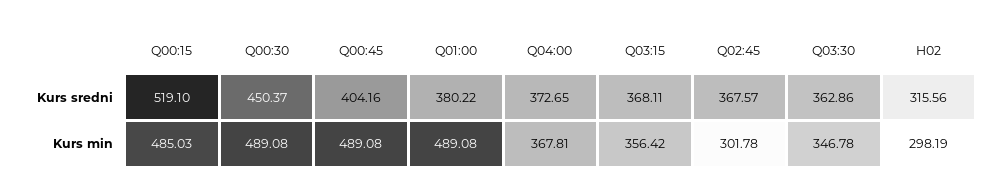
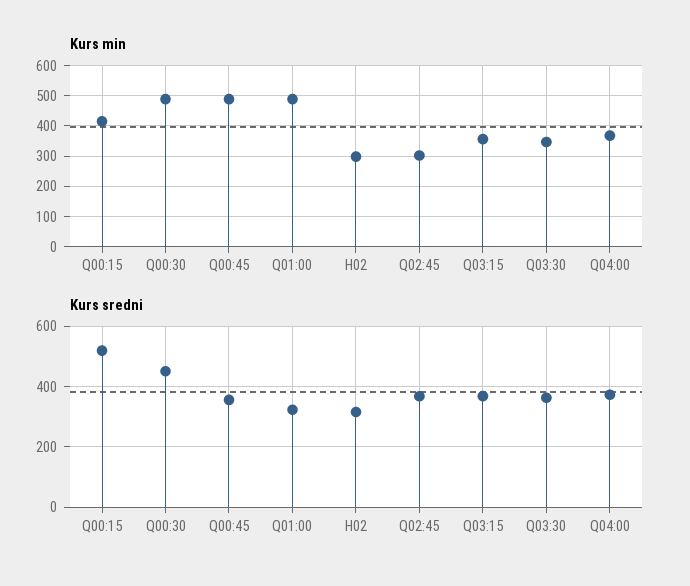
  {
    "Kurs sredni": {
      "Q00:15": 519.1,
      "Q00:30": 450.37,
-     "Q00:45": 404.16,
+     "Q00:45": 360,
-     "Q01:00": 380.22,
+     "Q01:00": 320,
      "Q04:00": 372.65,
      "Q03:15": 368.11,
      "Q02:45": 367.57,
      "Q03:30": 362.86,
      "H02": 315.56
    },
    "Kurs min": {
-     "Q00:15": 485.03,
+     "Q00:15": 420,
      "Q00:30": 489.08,
      "Q00:45": 489.08,
      "Q01:00": 489.08,
      "Q04:00": 367.81,
      "Q03:15": 356.42,
      "Q02:45": 301.78,
      "Q03:30": 346.78,
      "H02": 298.19
    }
  }

